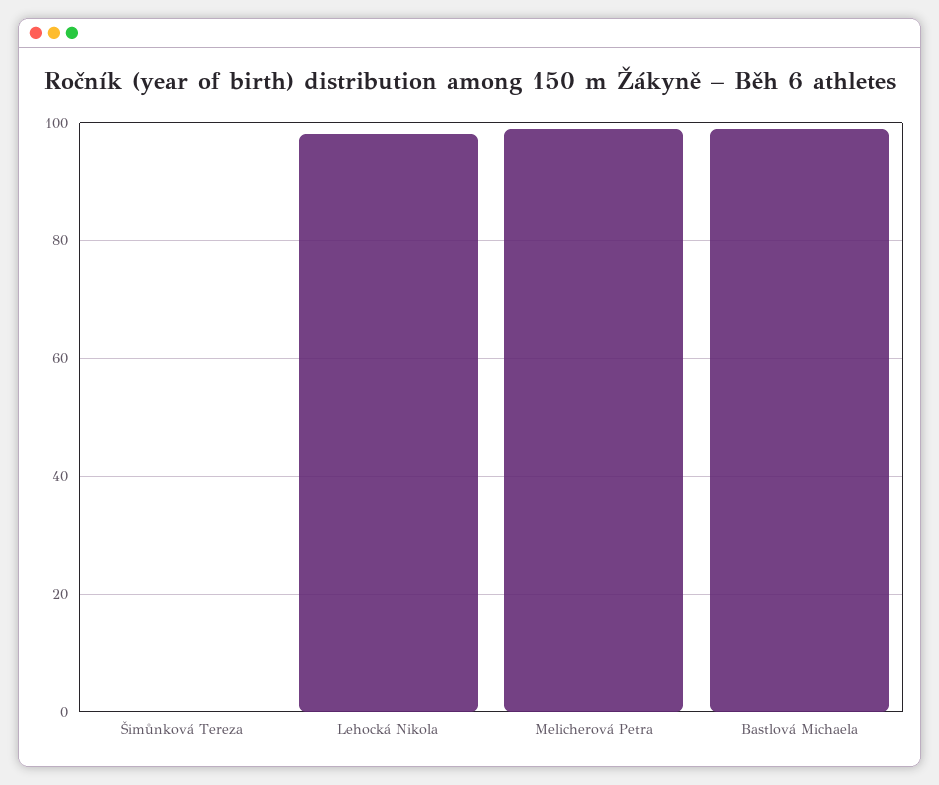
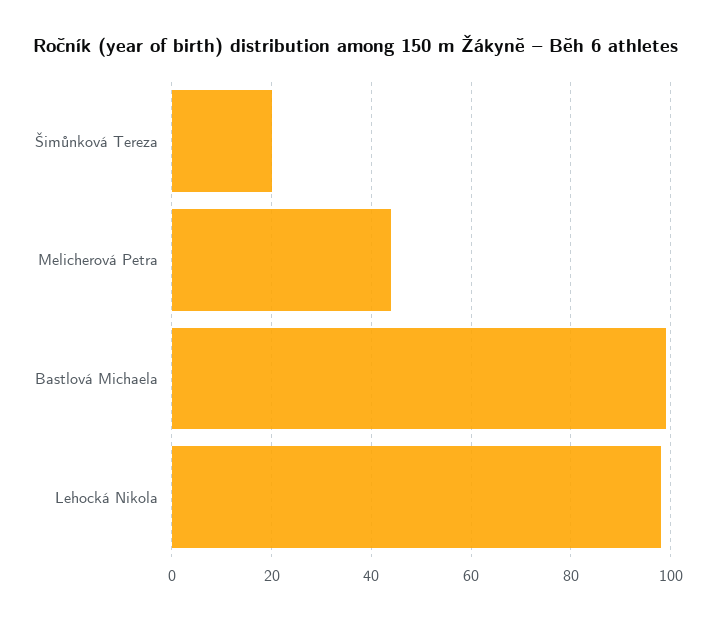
  {
-   "Šimůnková Tereza": 0,
+   "Šimůnková Tereza": 20,
    "Lehocká Nikola": 100,
-   "Melicherová Petra": 100,
+   "Melicherová Petra": 45,
    "Bastlová Michaela": 100
  }

